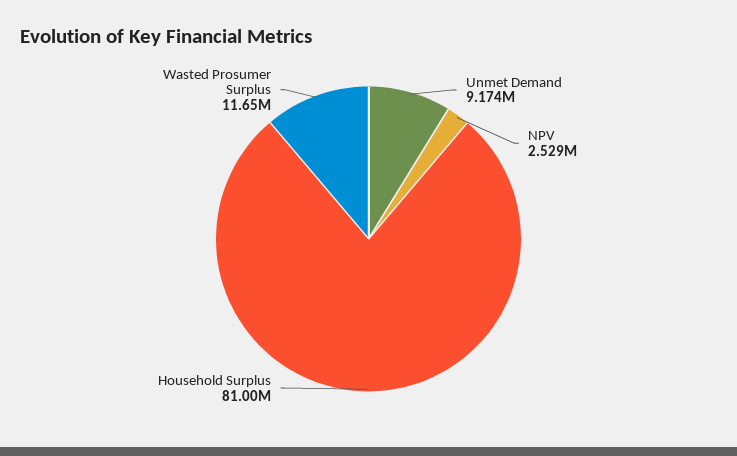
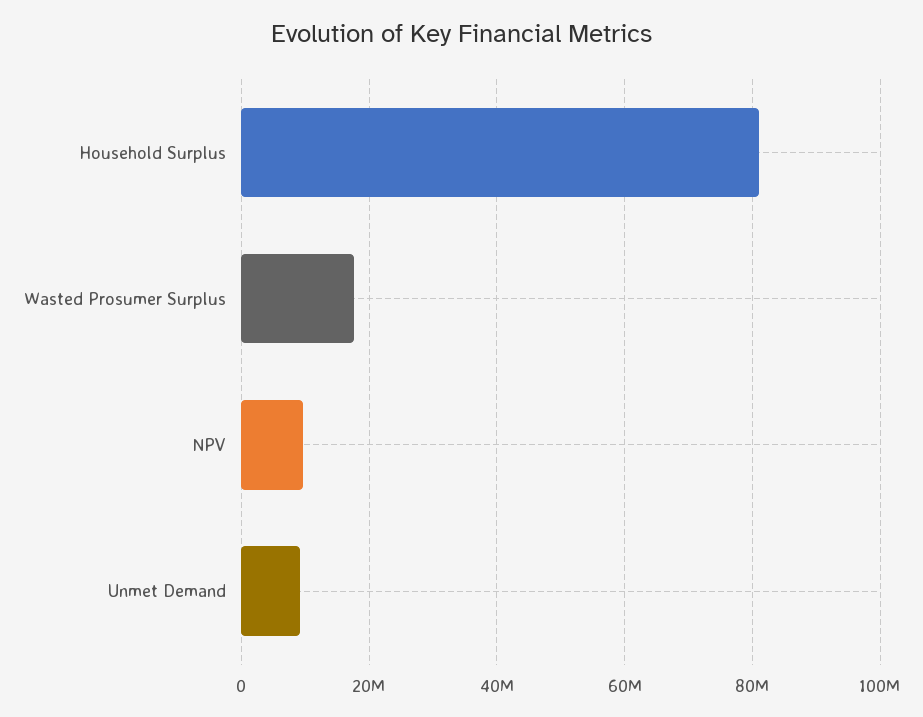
  {
    "Unmet Demand": 9174000,
-   "NPV": 2529000,
+   "NPV": 10000000,
    "Household Surplus": 81000000,
-   "Wasted Prosumer Surplus": 11650000
+   "Wasted Prosumer Surplus": 18000000
  }

